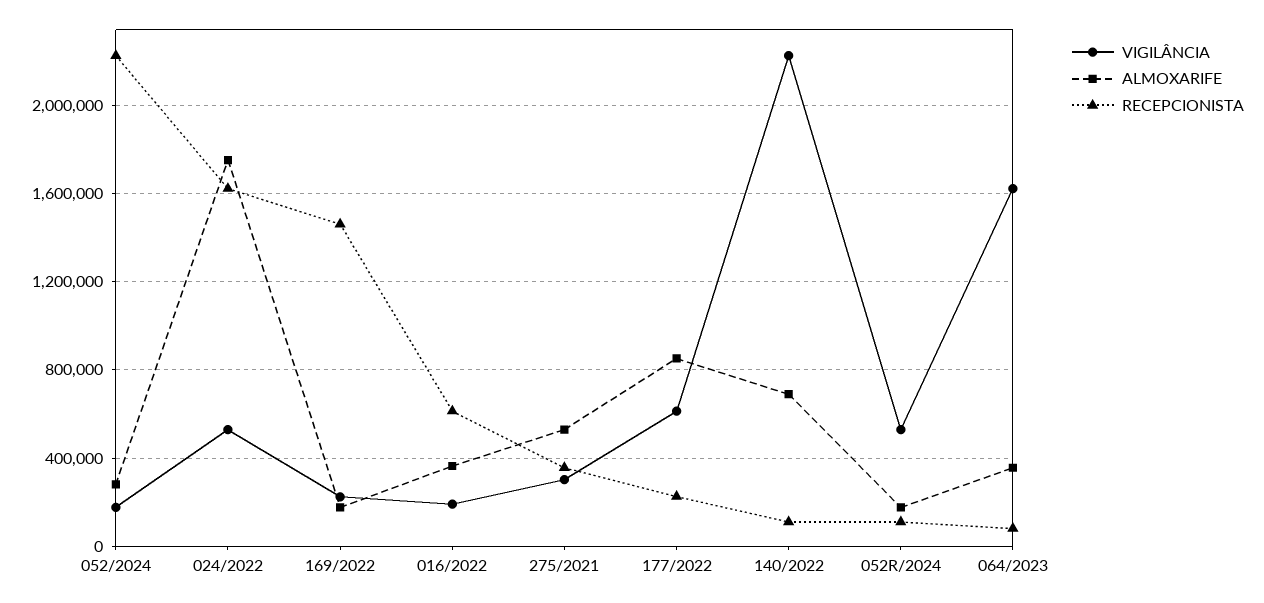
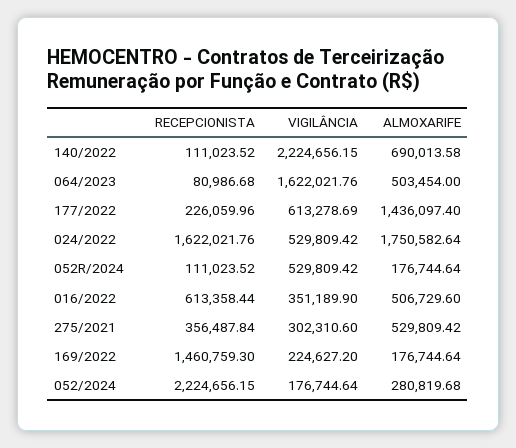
  {
    "VIGILÂNCIA": {
      "052/2024": 176744.64,
      "024/2022": 529809.42,
      "169/2022": 224627.2,
-     "016/2022": 200000,
+     "016/2022": 351189.9,
      "275/2021": 302310.6,
      "177/2022": 613278.69,
      "140/2022": 2224656.15,
      "052R/2024": 529809.42,
      "064/2023": 1622021.76
    },
    "ALMOXARIFE": {
      "052/2024": 280819.68,
      "024/2022": 1750582.64,
      "169/2022": 176744.64,
-     "016/2022": 350000,
+     "016/2022": 506729.6,
      "275/2021": 529809.42,
-     "177/2022": 850000,
+     "177/2022": 1436097.4,
      "140/2022": 690013.58,
      "052R/2024": 176744.64,
-     "064/2023": 350000
+     "064/2023": 503454
    },
    "RECEPCIONISTA": {
      "052/2024": 2224656.15,
      "024/2022": 1622021.76,
      "169/2022": 1460759.3,
      "016/2022": 613358.44,
      "275/2021": 356487.84,
      "177/2022": 226059.96,
      "140/2022": 111023.52,
      "052R/2024": 111023.52,
      "064/2023": 80986.68
    }
  }

